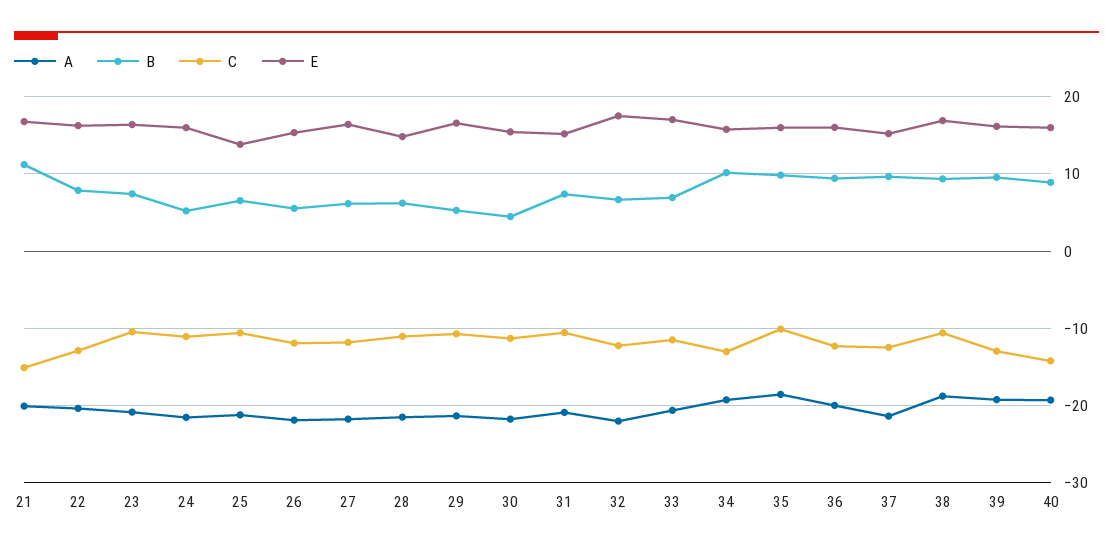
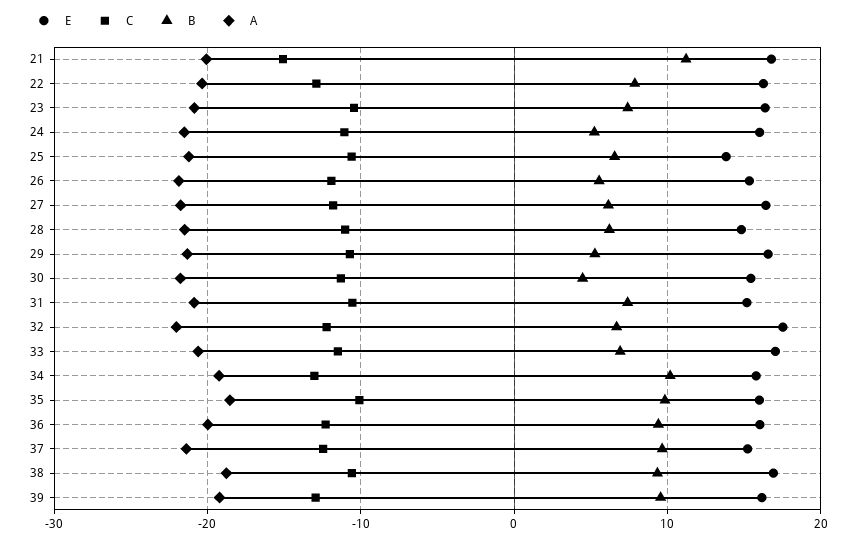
  {
    "A": {
      "21": -20,
      "22": -20,
      "23": -21,
      "24": -22,
      "25": -21,
      "26": -22,
      "27": -22,
      "28": -21,
      "29": -21,
      "30": -22,
      "31": -21,
      "32": -22,
      "33": -21,
      "34": -19,
      "35": -19,
      "36": -20,
      "37": -21,
      "38": -19,
-     "39": -19,
+     "39": -19
-     "40": -19
    },
    "B": {
      "21": 11,
      "22": 8,
      "23": 7,
      "24": 5,
      "25": 7,
      "26": 6,
      "27": 6,
      "28": 6,
      "29": 5,
      "30": 4,
      "31": 7,
      "32": 7,
      "33": 7,
      "34": 10,
      "35": 10,
      "36": 9,
      "37": 10,
      "38": 9,
-     "39": 10,
+     "39": 10
-     "40": 9
    },
    "C": {
      "21": -15,
      "22": -13,
      "23": -10,
      "24": -11,
      "25": -11,
      "26": -12,
      "27": -12,
      "28": -11,
      "29": -11,
      "30": -11,
      "31": -11,
      "32": -12,
      "33": -11,
      "34": -13,
      "35": -10,
      "36": -12,
      "37": -12,
      "38": -11,
-     "39": -13,
+     "39": -13
-     "40": -14
    },
    "E": {
      "21": 17,
      "22": 16,
      "23": 16,
      "24": 16,
      "25": 14,
      "26": 15,
      "27": 16,
      "28": 15,
      "29": 17,
      "30": 15,
      "31": 15,
      "32": 18,
      "33": 17,
      "34": 16,
      "35": 16,
      "36": 16,
      "37": 15,
      "38": 17,
-     "39": 16,
+     "39": 16
-     "40": 16
    }
  }

